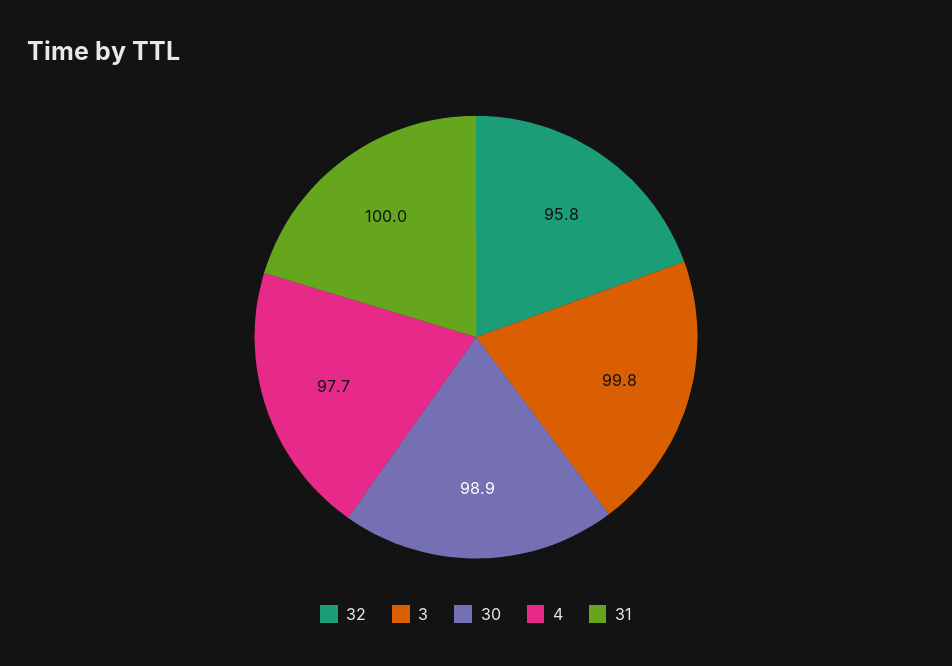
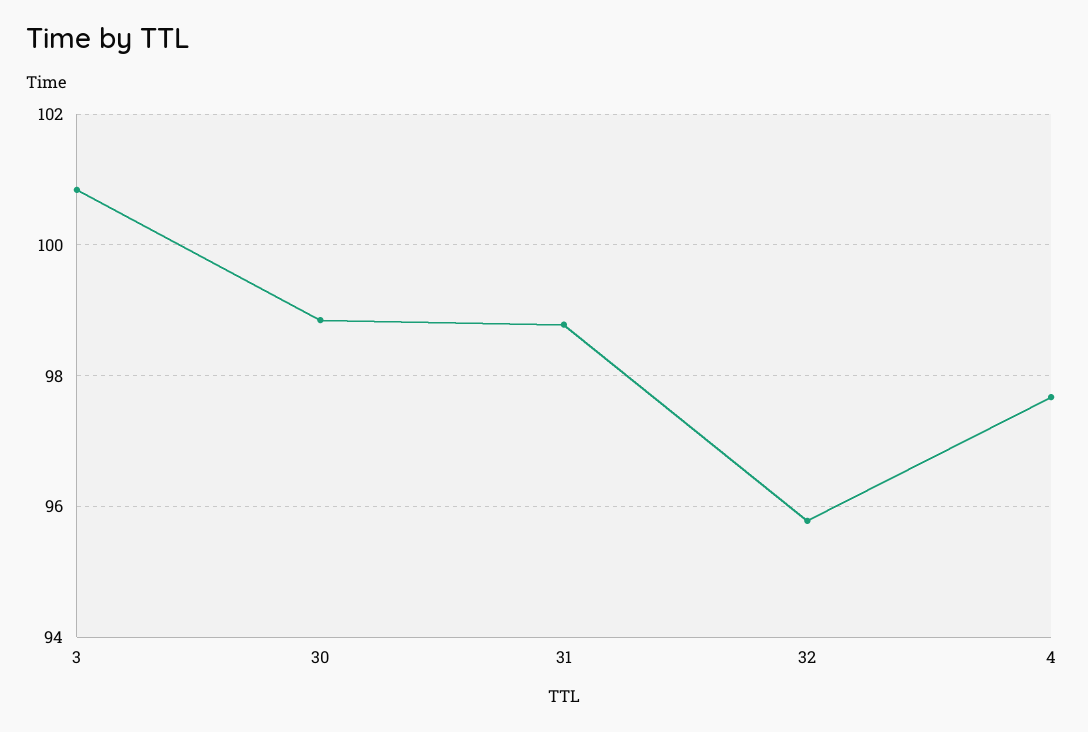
  {
    "32": 95.8,
-   "3": 99.8,
+   "3": 100.8,
    "30": 98.9,
    "4": 97.7,
-   "31": 100
+   "31": 98.8
  }

